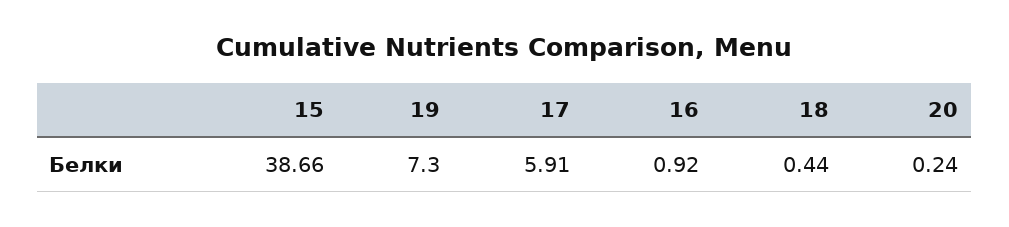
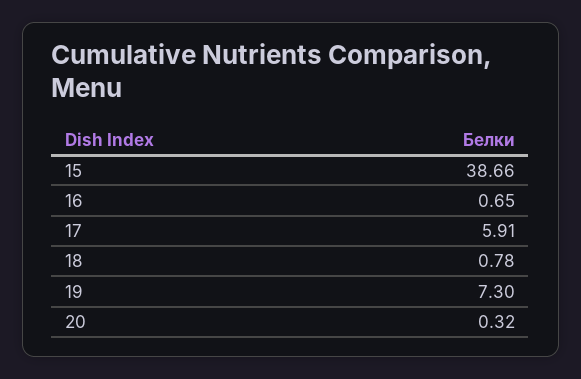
  {
    "15": 38.66,
    "19": 7.3,
    "17": 5.91,
-   "16": 0.92,
+   "16": 0.65,
-   "18": 0.44,
+   "18": 0.78,
-   "20": 0.24
+   "20": 0.32
  }

